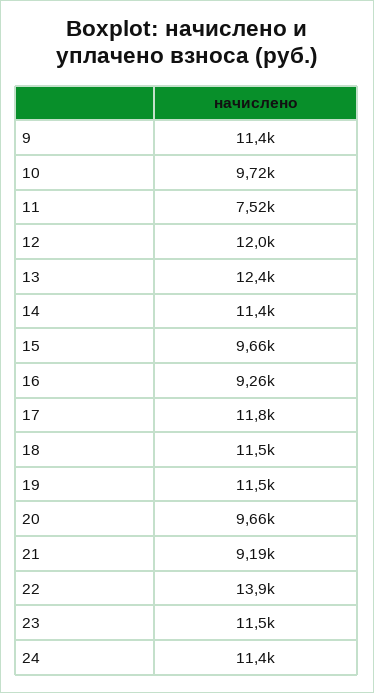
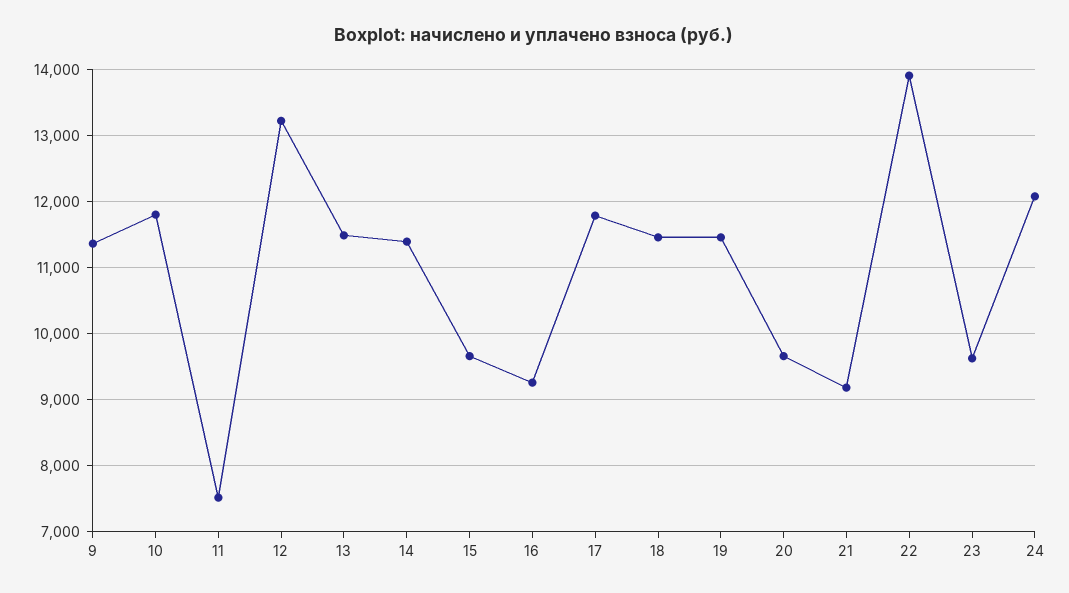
  {
    "9": 11400,
-   "10": 9720,
+   "10": 11800,
    "11": 7520,
-   "12": 12000,
+   "12": 13200,
-   "13": 12400,
+   "13": 11500,
    "14": 11400,
    "15": 9660,
    "16": 9260,
    "17": 11800,
    "18": 11500,
    "19": 11500,
    "20": 9660,
    "21": 9190,
    "22": 13900,
-   "23": 11500,
+   "23": 9600,
-   "24": 11400
+   "24": 12100
  }

